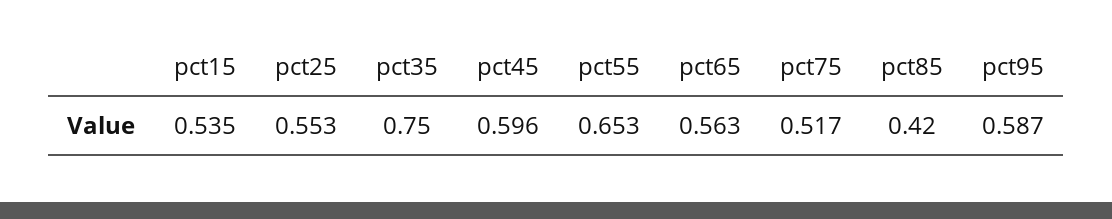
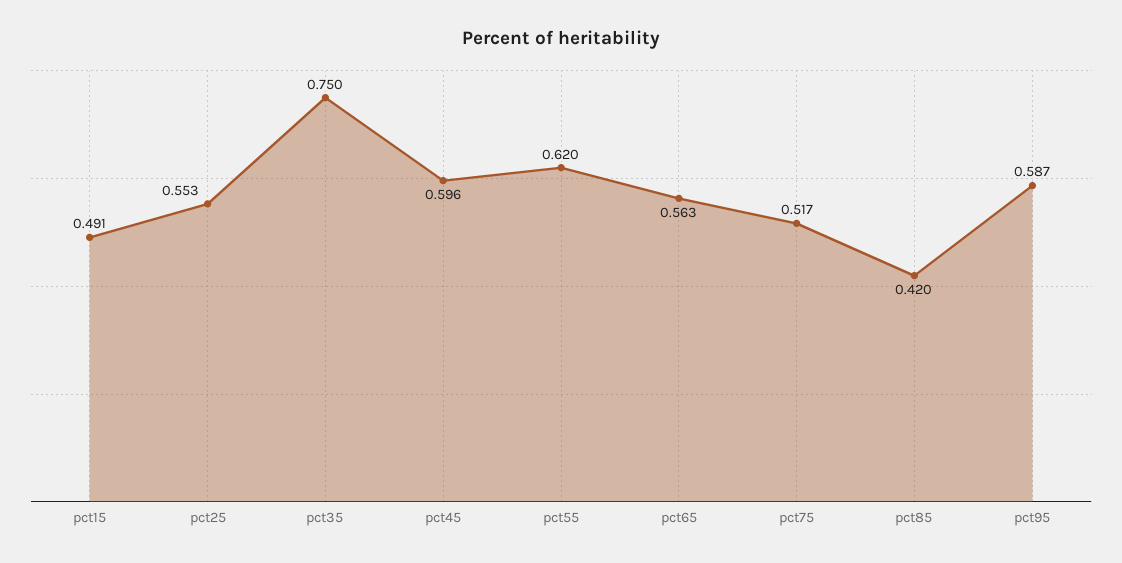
  {
-   "pct15": 0.535,
+   "pct15": 0.491,
    "pct25": 0.553,
    "pct35": 0.75,
    "pct45": 0.596,
-   "pct55": 0.653,
+   "pct55": 0.62,
    "pct65": 0.563,
    "pct75": 0.517,
    "pct85": 0.42,
    "pct95": 0.587
  }

